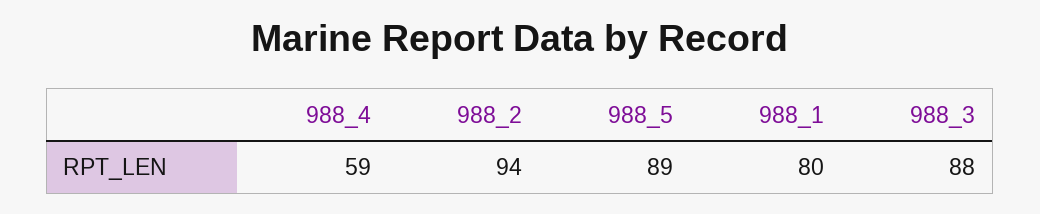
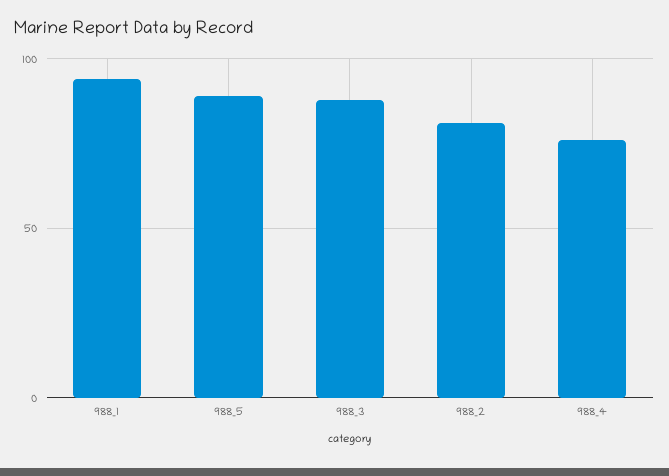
  {
-   "988_4": 59,
+   "988_4": 75,
-   "988_2": 94,
+   "988_2": 80,
    "988_5": 89,
-   "988_1": 80,
+   "988_1": 95,
    "988_3": 88
  }

